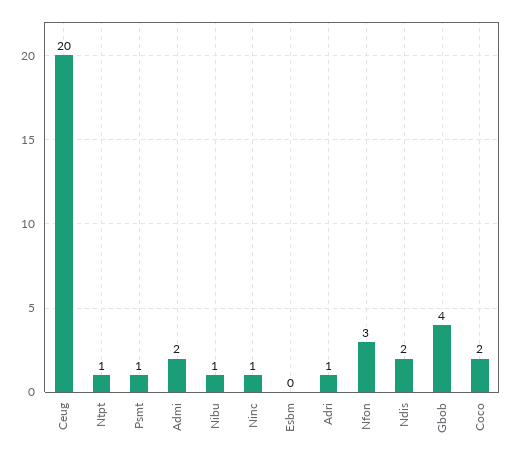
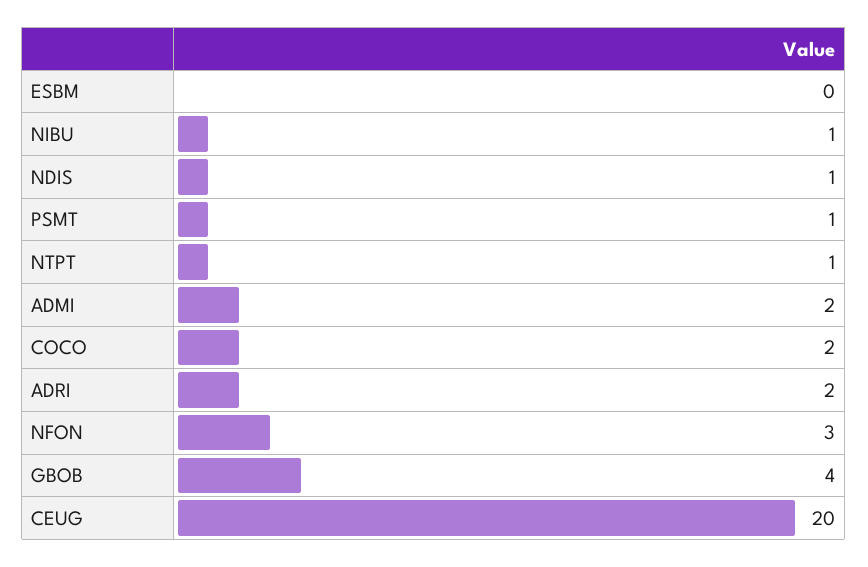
  {
    "Ceug": 20,
    "Ntpt": 1,
    "Psmt": 1,
    "Admi": 2,
    "Nibu": 1,
-   "Ninc": 1,
    "Esbm": 0,
-   "Adri": 1,
+   "Adri": 2,
    "Nfon": 3,
-   "Ndis": 2,
+   "Ndis": 1,
    "Gbob": 4,
    "Coco": 2
  }

